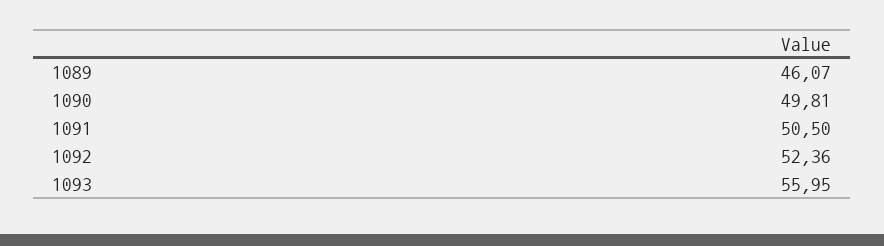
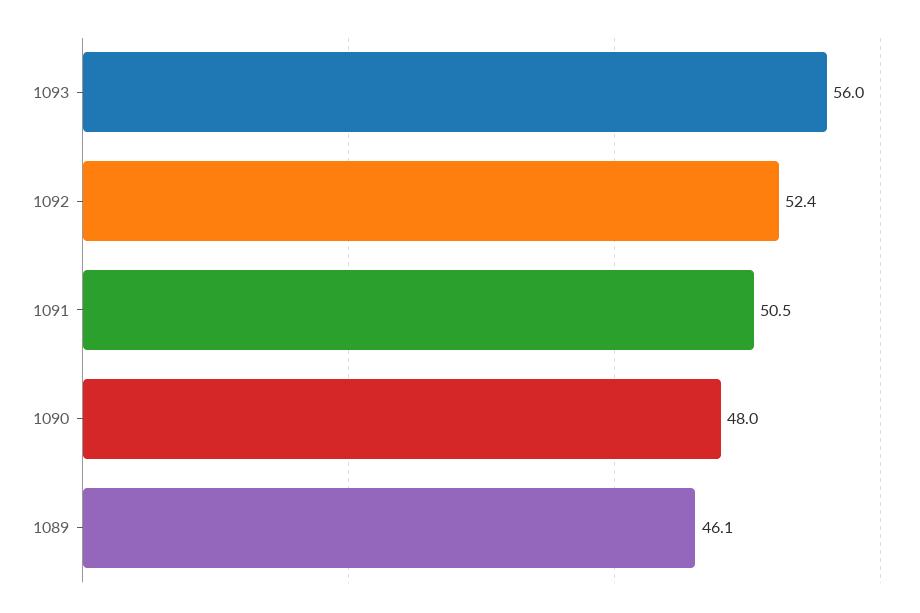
  {
    "1089": 46.07,
-   "1090": 49.81,
+   "1090": 48,
    "1091": 50.5,
    "1092": 52.36,
    "1093": 55.95
  }

